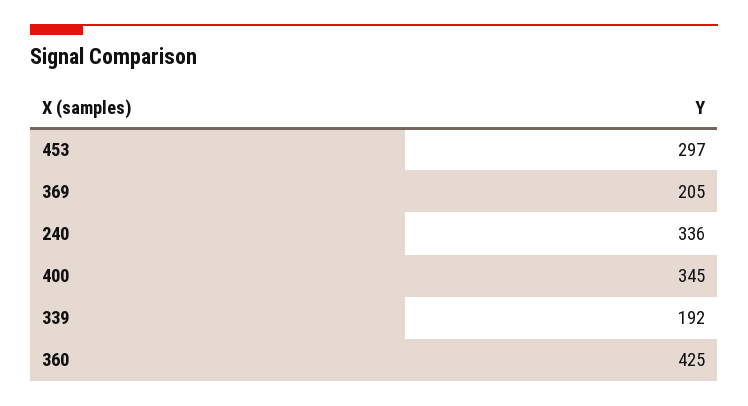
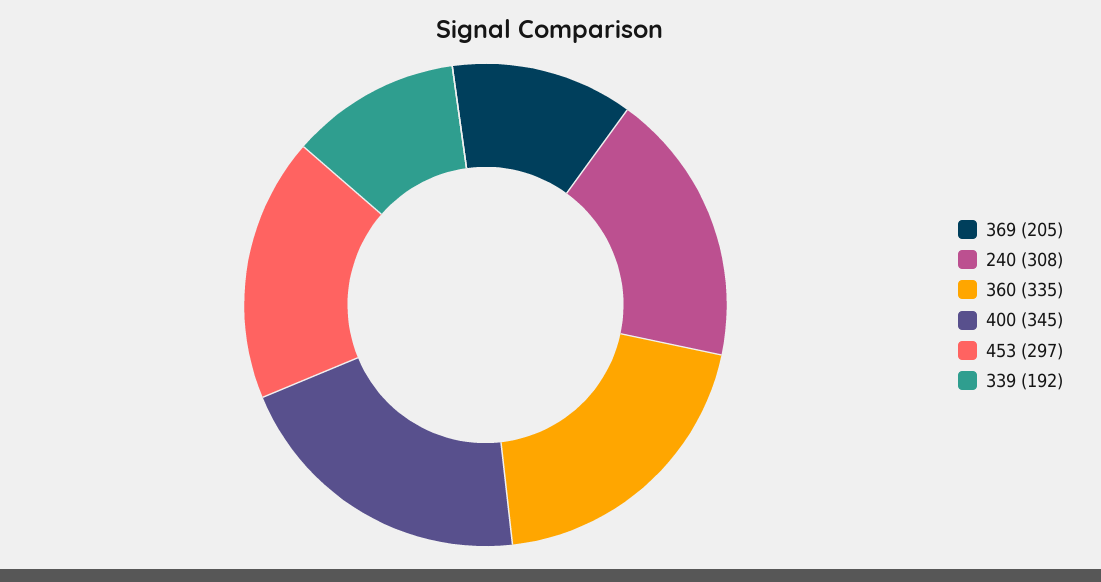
  {
    "453": 297,
    "369": 205,
-   "240": 336,
+   "240": 308,
    "400": 345,
    "339": 192,
-   "360": 425
+   "360": 335
  }

